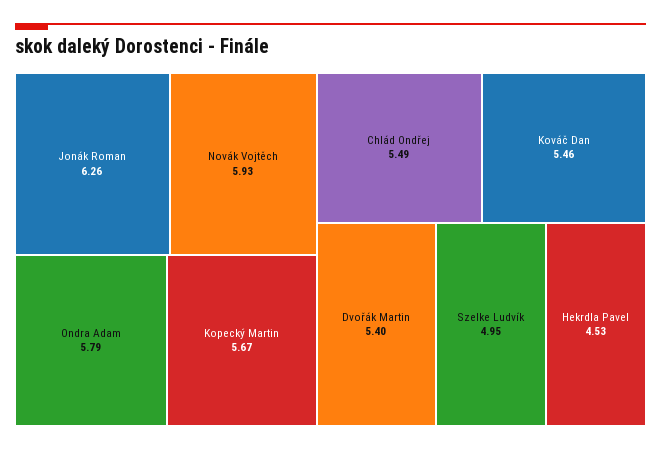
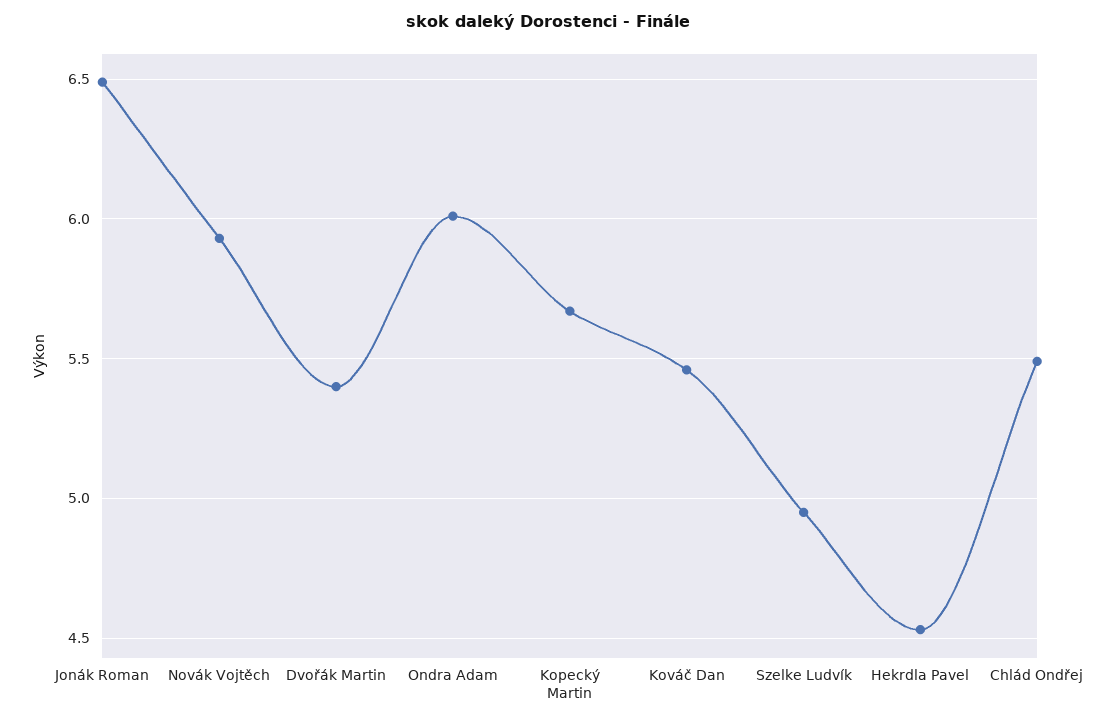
  {
-   "Jonák Roman": 6.26,
+   "Jonák Roman": 6.5,
    "Novák Vojtěch": 5.93,
-   "Ondra Adam": 5.79,
+   "Ondra Adam": 6,
    "Kopecký Martin": 5.67,
    "Chlád Ondřej": 5.49,
    "Kováč Dan": 5.46,
    "Dvořák Martin": 5.4,
    "Szelke Ludvík": 4.95,
    "Hekrdla Pavel": 4.53
  }

